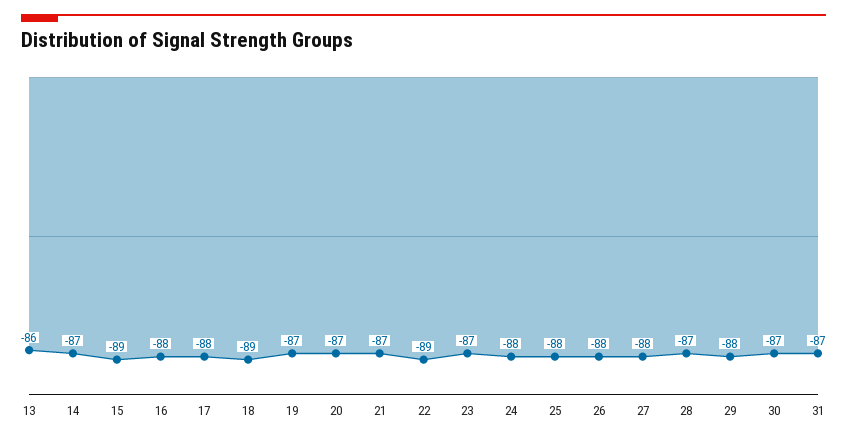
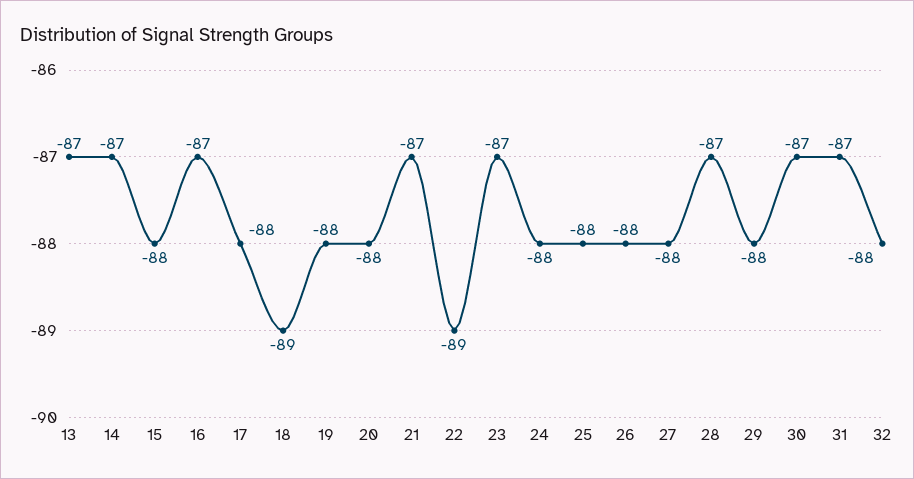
  {
-   "13": -86,
+   "13": -87,
    "14": -87,
-   "15": -89,
+   "15": -88,
-   "16": -88,
+   "16": -87,
    "17": -88,
    "18": -89,
-   "19": -87,
+   "19": -88,
-   "20": -87,
+   "20": -88,
    "21": -87,
    "22": -89,
    "23": -87,
    "24": -88,
    "25": -88,
    "26": -88,
    "27": -88,
    "28": -87,
    "29": -88,
    "30": -87,
-   "31": -87
+   "31": -87,
+   "32": -88
  }

